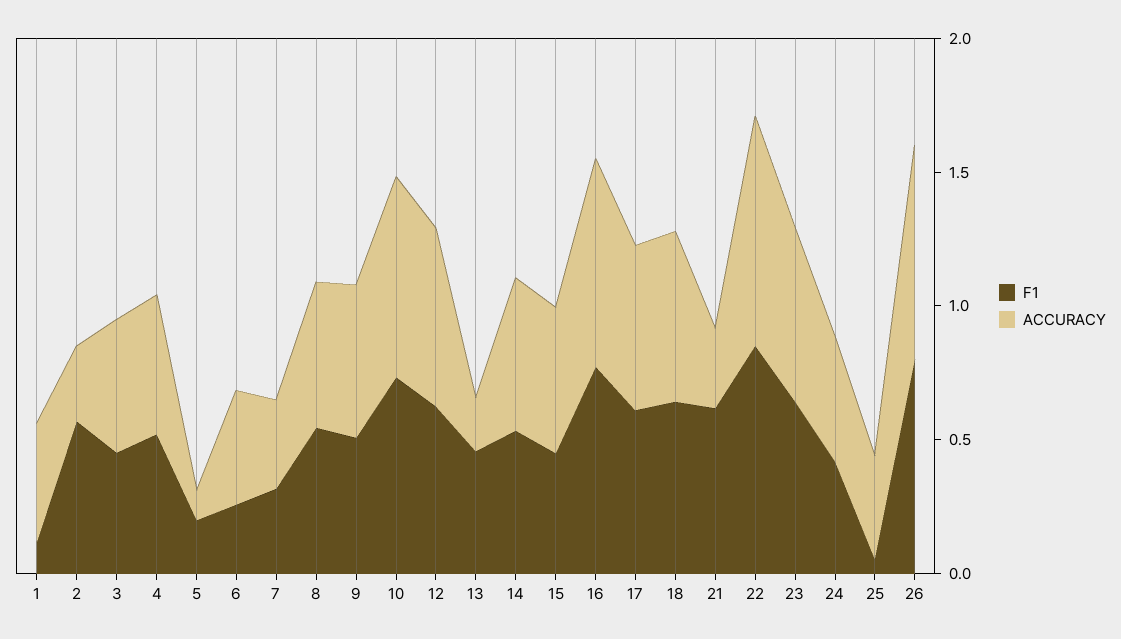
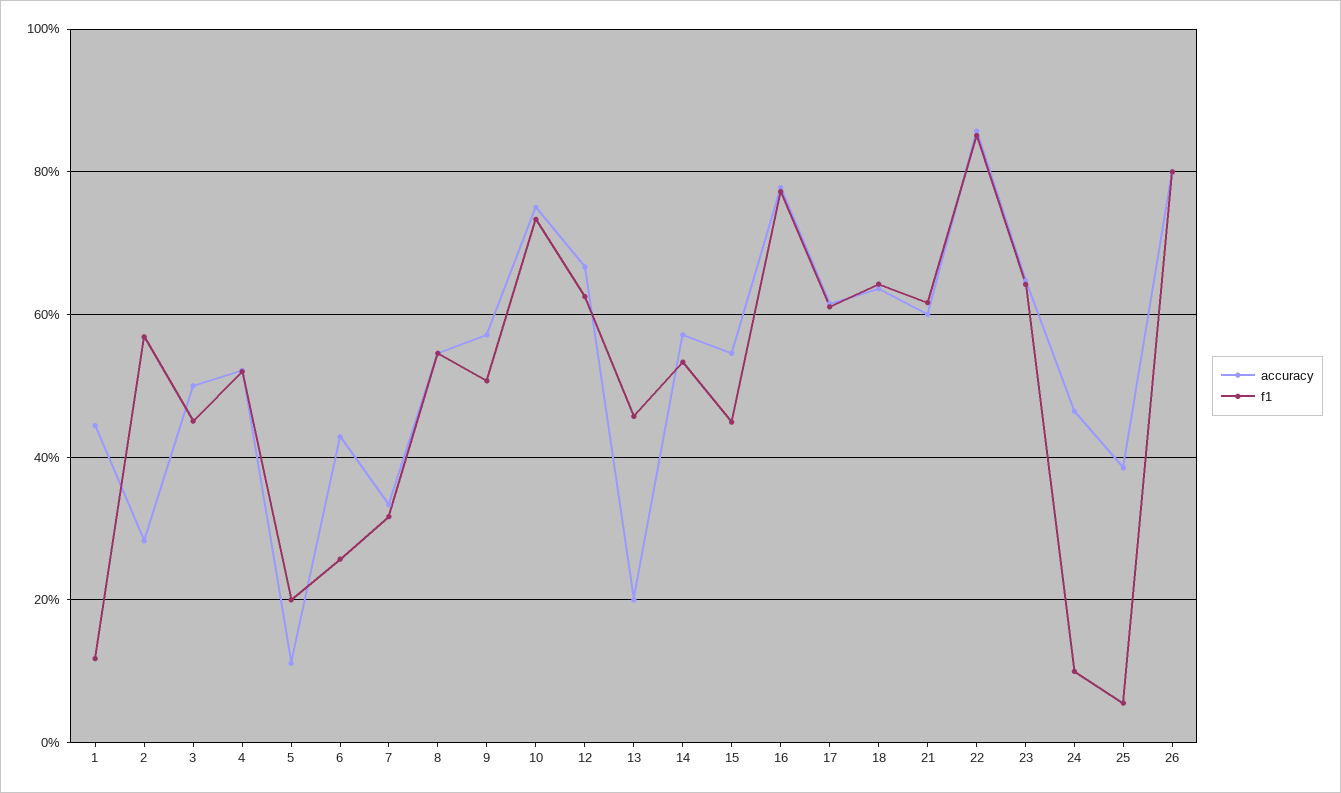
  {
    "F1": {
      "1": 0.12,
      "2": 0.56,
      "3": 0.46,
      "4": 0.52,
      "5": 0.2,
      "6": 0.26,
      "7": 0.32,
      "8": 0.54,
      "9": 0.5,
      "10": 0.74,
      "12": 0.62,
      "13": 0.46,
      "14": 0.54,
      "15": 0.44,
      "16": 0.78,
      "17": 0.62,
      "18": 0.64,
      "21": 0.62,
      "22": 0.86,
      "23": 0.64,
-     "24": 0.4,
+     "24": 0.1,
      "25": 0.06,
      "26": 0.8
    },
    "ACCURACY": {
      "1": 0.44,
      "2": 0.28,
      "3": 0.5,
      "4": 0.52,
      "5": 0.12,
      "6": 0.42,
      "7": 0.34,
      "8": 0.54,
      "9": 0.58,
      "10": 0.76,
      "12": 0.66,
      "13": 0.2,
      "14": 0.58,
      "15": 0.54,
      "16": 0.78,
      "17": 0.62,
      "18": 0.64,
-     "21": 0.3,
+     "21": 0.6,
      "22": 0.86,
      "23": 0.64,
      "24": 0.46,
      "25": 0.38,
      "26": 0.8
    }
  }

